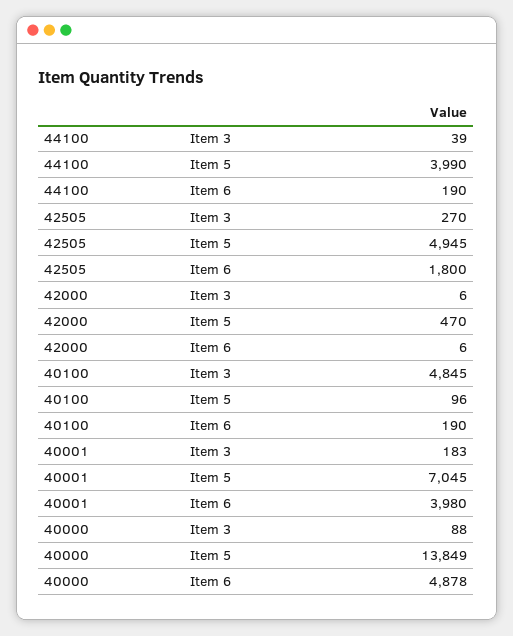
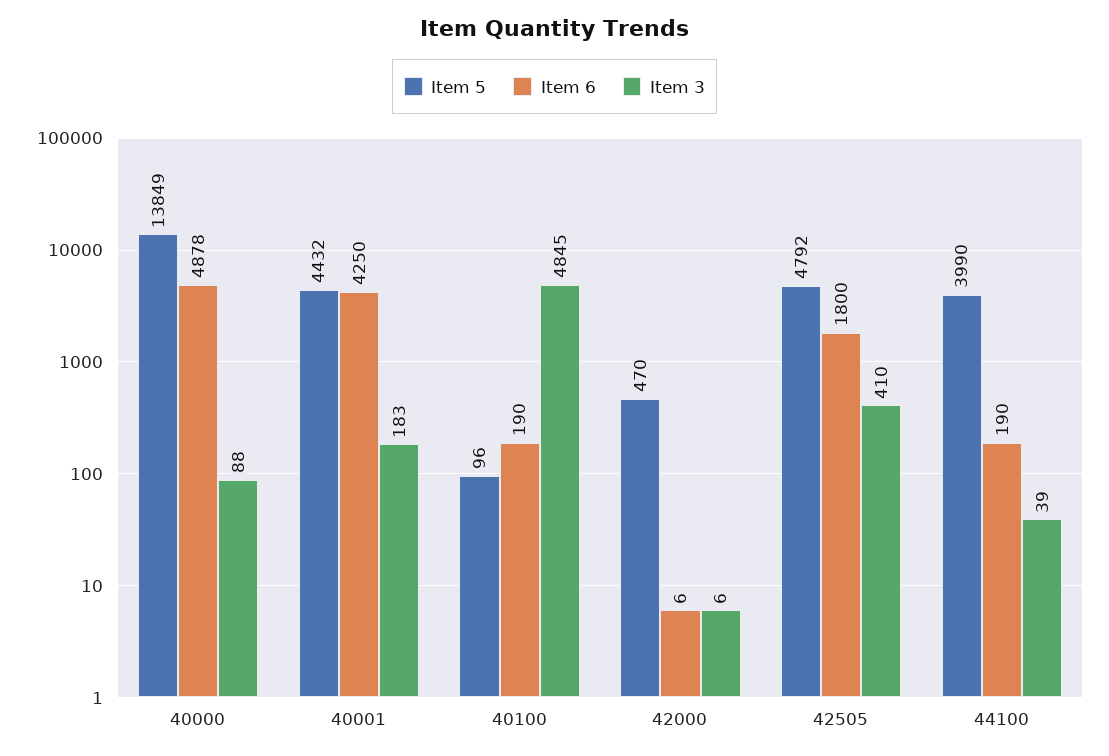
  {
    "Item 3": {
      "44100": 39,
-     "42505": 270,
+     "42505": 410,
      "42000": 6,
      "40100": 4845,
      "40001": 183,
      "40000": 88
    },
    "Item 5": {
      "44100": 3990,
-     "42505": 4945,
+     "42505": 4792,
      "42000": 470,
      "40100": 96,
-     "40001": 7045,
+     "40001": 4432,
      "40000": 13849
    },
    "Item 6": {
      "44100": 190,
      "42505": 1800,
      "42000": 6,
      "40100": 190,
-     "40001": 3980,
+     "40001": 4250,
      "40000": 4878
    }
  }

